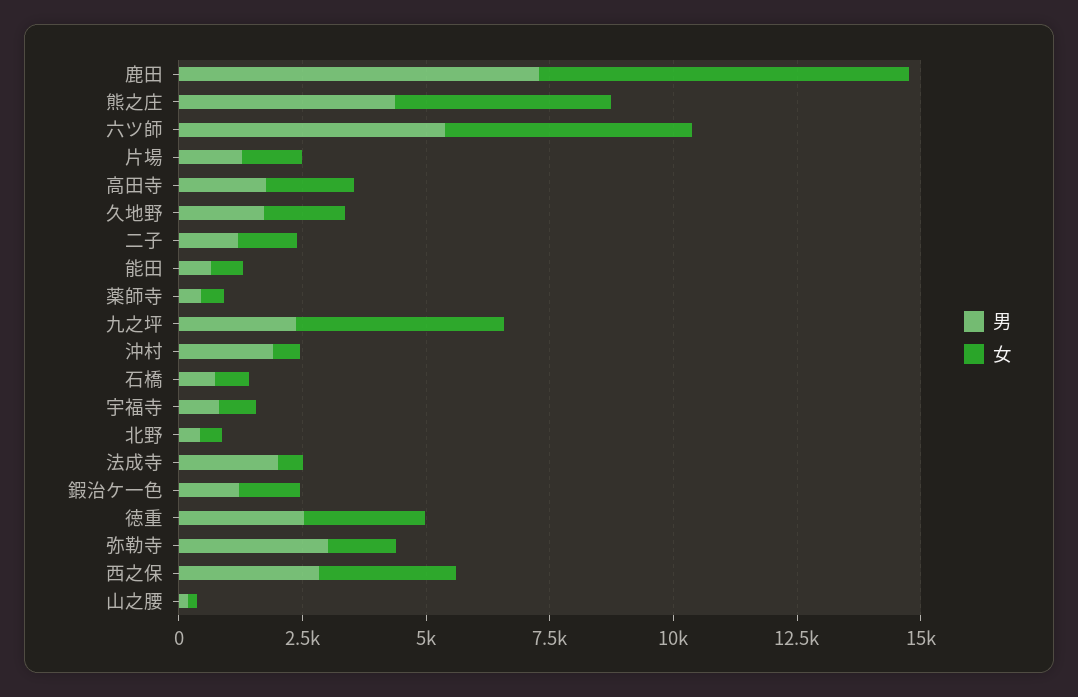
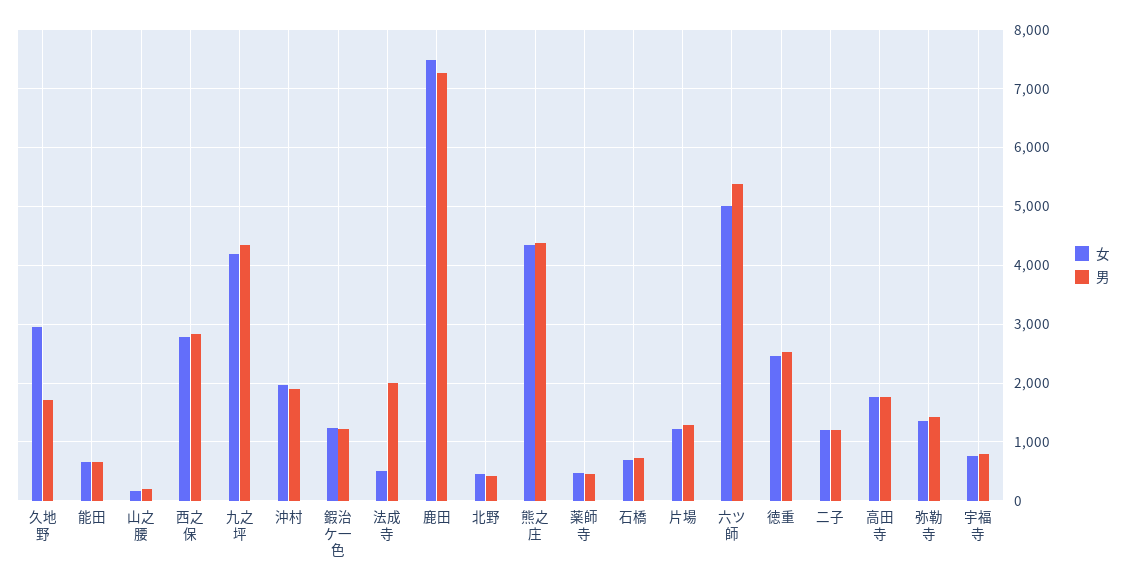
  {
    "男": {
      "鹿田": 7200,
      "熊之庄": 4400,
      "六ツ師": 5400,
      "片場": 1200,
      "高田寺": 1800,
      "久地野": 1800,
      "二子": 1200,
      "能田": 600,
      "薬師寺": 400,
-     "九之坪": 2500,
+     "九之坪": 4400,
      "沖村": 2000,
      "石橋": 800,
      "宇福寺": 800,
      "北野": 400,
      "法成寺": 2000,
      "鍜治ケ一色": 1200,
      "徳重": 2600,
-     "弥勒寺": 3000,
+     "弥勒寺": 1400,
      "西之保": 2800,
      "山之腰": 200
    },
    "女": {
      "鹿田": 7400,
      "熊之庄": 4400,
      "六ツ師": 5000,
      "片場": 1200,
      "高田寺": 1800,
-     "久地野": 1500,
+     "久地野": 3000,
      "二子": 1200,
      "能田": 600,
      "薬師寺": 400,
      "九之坪": 4200,
-     "沖村": 500,
+     "沖村": 2000,
      "石橋": 600,
      "宇福寺": 800,
      "北野": 400,
      "法成寺": 600,
      "鍜治ケ一色": 1200,
      "徳重": 2400,
      "弥勒寺": 1400,
      "西之保": 2800,
      "山之腰": 200
    }
  }

